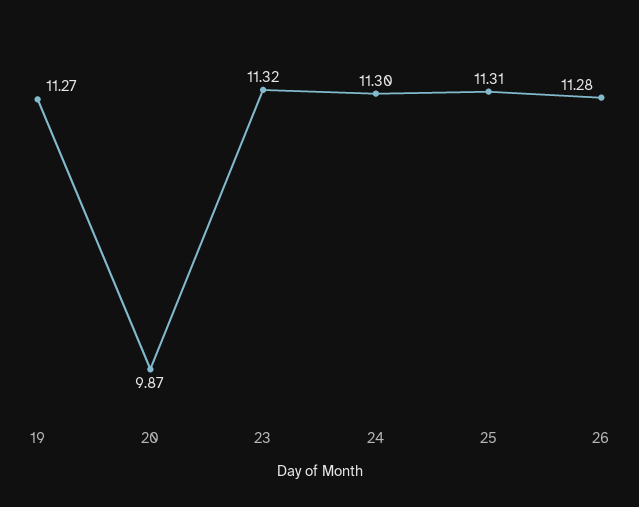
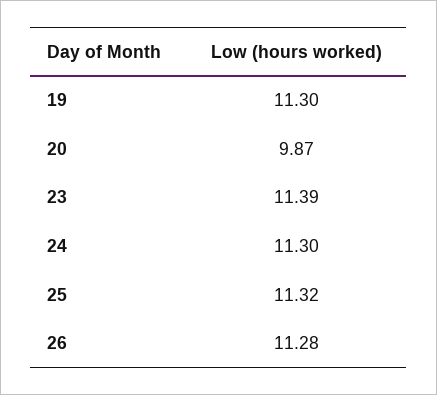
  {
-   "19": 11.27,
+   "19": 11.3,
    "20": 9.87,
-   "23": 11.32,
+   "23": 11.39,
    "24": 11.3,
-   "25": 11.31,
+   "25": 11.32,
    "26": 11.28
  }

